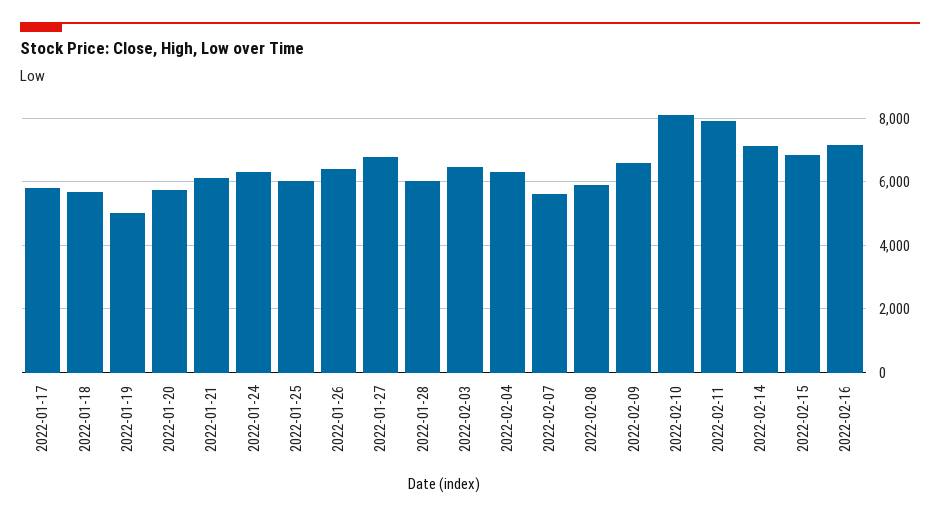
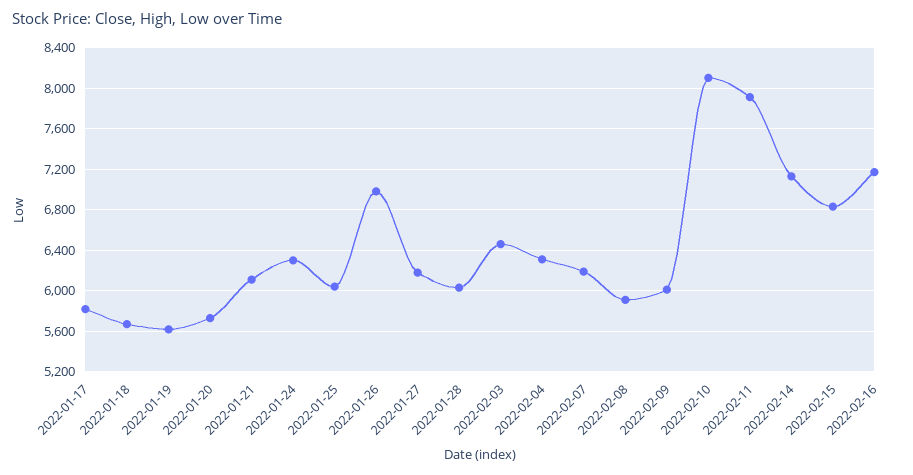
  {
    "2022-01-17": 5800,
    "2022-01-18": 5700,
-   "2022-01-19": 5000,
+   "2022-01-19": 5600,
    "2022-01-20": 5700,
    "2022-01-21": 6100,
    "2022-01-24": 6300,
    "2022-01-25": 6000,
-   "2022-01-26": 6400,
+   "2022-01-26": 7000,
-   "2022-01-27": 6800,
+   "2022-01-27": 6200,
    "2022-01-28": 6000,
    "2022-02-03": 6500,
    "2022-02-04": 6300,
-   "2022-02-07": 5600,
+   "2022-02-07": 6200,
    "2022-02-08": 5900,
-   "2022-02-09": 6600,
+   "2022-02-09": 6000,
    "2022-02-10": 8100,
    "2022-02-11": 7900,
    "2022-02-14": 7100,
    "2022-02-15": 6800,
    "2022-02-16": 7200
  }

